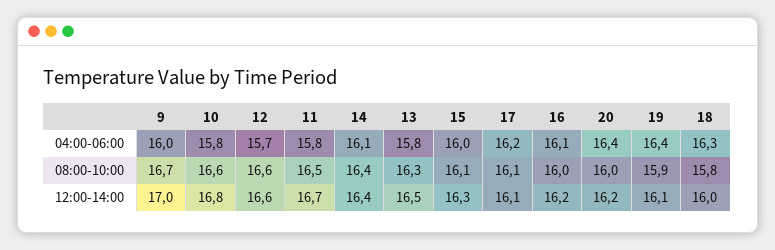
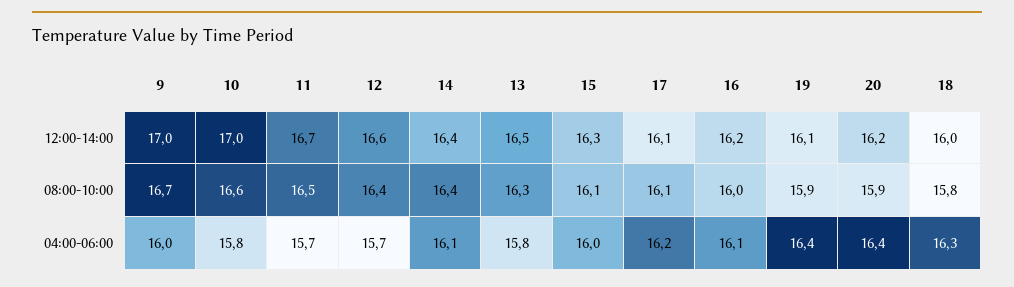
  {
    "9": {
      "04:00-06:00": 16,
      "08:00-10:00": 16.7,
      "12:00-14:00": 17
    },
    "10": {
      "04:00-06:00": 15.8,
      "08:00-10:00": 16.6,
-     "12:00-14:00": 16.8
+     "12:00-14:00": 17
    },
    "12": {
      "04:00-06:00": 15.7,
-     "08:00-10:00": 16.6,
+     "08:00-10:00": 16.4,
      "12:00-14:00": 16.6
    },
    "11": {
-     "04:00-06:00": 15.8,
+     "04:00-06:00": 15.7,
      "08:00-10:00": 16.5,
      "12:00-14:00": 16.7
    },
    "14": {
      "04:00-06:00": 16.1,
      "08:00-10:00": 16.4,
      "12:00-14:00": 16.4
    },
    "13": {
      "04:00-06:00": 15.8,
      "08:00-10:00": 16.3,
      "12:00-14:00": 16.5
    },
    "15": {
      "04:00-06:00": 16,
      "08:00-10:00": 16.1,
      "12:00-14:00": 16.3
    },
    "17": {
      "04:00-06:00": 16.2,
      "08:00-10:00": 16.1,
      "12:00-14:00": 16.1
    },
    "16": {
      "04:00-06:00": 16.1,
      "08:00-10:00": 16,
      "12:00-14:00": 16.2
    },
    "20": {
      "04:00-06:00": 16.4,
-     "08:00-10:00": 16,
+     "08:00-10:00": 15.9,
      "12:00-14:00": 16.2
    },
    "19": {
      "04:00-06:00": 16.4,
      "08:00-10:00": 15.9,
      "12:00-14:00": 16.1
    },
    "18": {
      "04:00-06:00": 16.3,
      "08:00-10:00": 15.8,
      "12:00-14:00": 16
    }
  }

